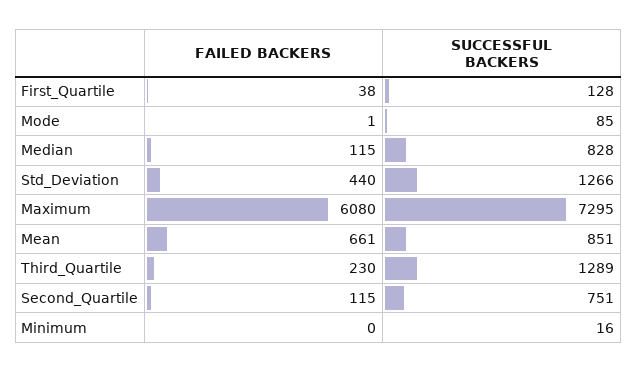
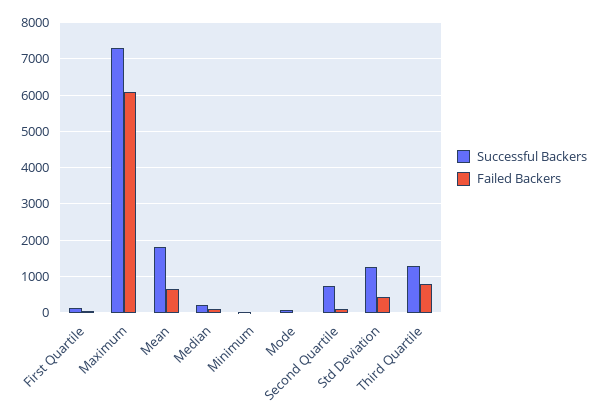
  {
    "FAILED BACKERS": {
      "First_Quartile": 38,
      "Mode": 1,
      "Median": 115,
      "Std_Deviation": 440,
      "Maximum": 6080,
      "Mean": 661,
-     "Third_Quartile": 230,
+     "Third_Quartile": 800,
      "Second_Quartile": 115,
      "Minimum": 0
    },
    "SUCCESSFUL BACKERS": {
      "First_Quartile": 128,
      "Mode": 85,
-     "Median": 828,
+     "Median": 200,
      "Std_Deviation": 1266,
      "Maximum": 7295,
-     "Mean": 851,
+     "Mean": 1800,
      "Third_Quartile": 1289,
      "Second_Quartile": 751,
      "Minimum": 16
    }
  }

